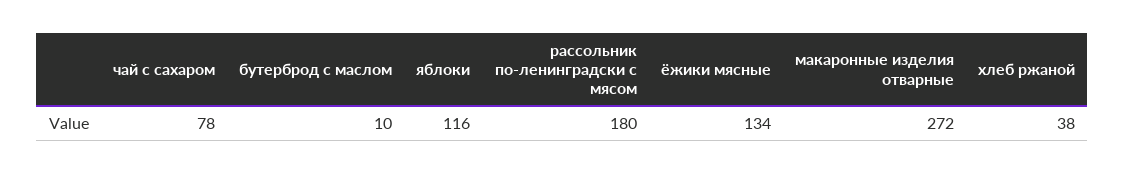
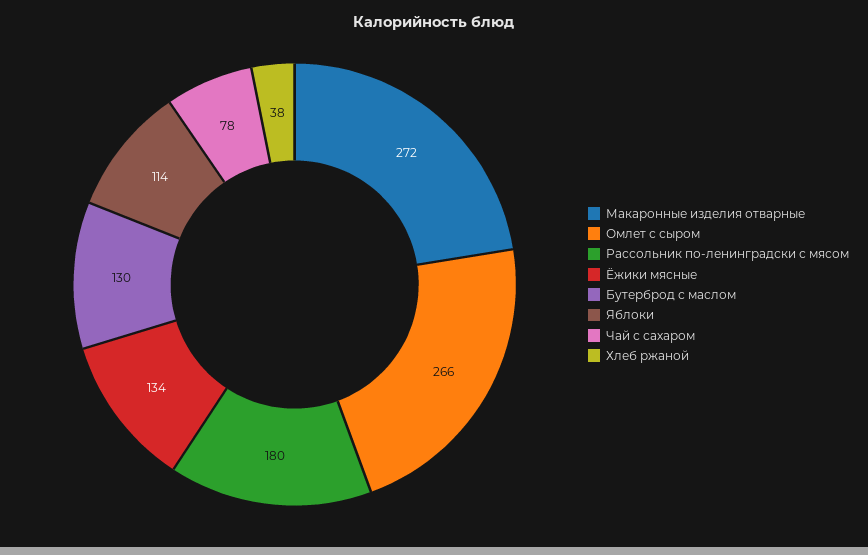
  {
    "чай с сахаром": 78,
-   "бутерброд с маслом": 10,
+   "бутерброд с маслом": 130,
-   "яблоки": 116,
+   "яблоки": 114,
    "рассольник по-ленинградски с мясом": 180,
    "ёжики мясные": 134,
    "макаронные изделия отварные": 272,
-   "хлеб ржаной": 38
+   "хлеб ржаной": 38,
+   "Омлет с сыром": 266
  }

